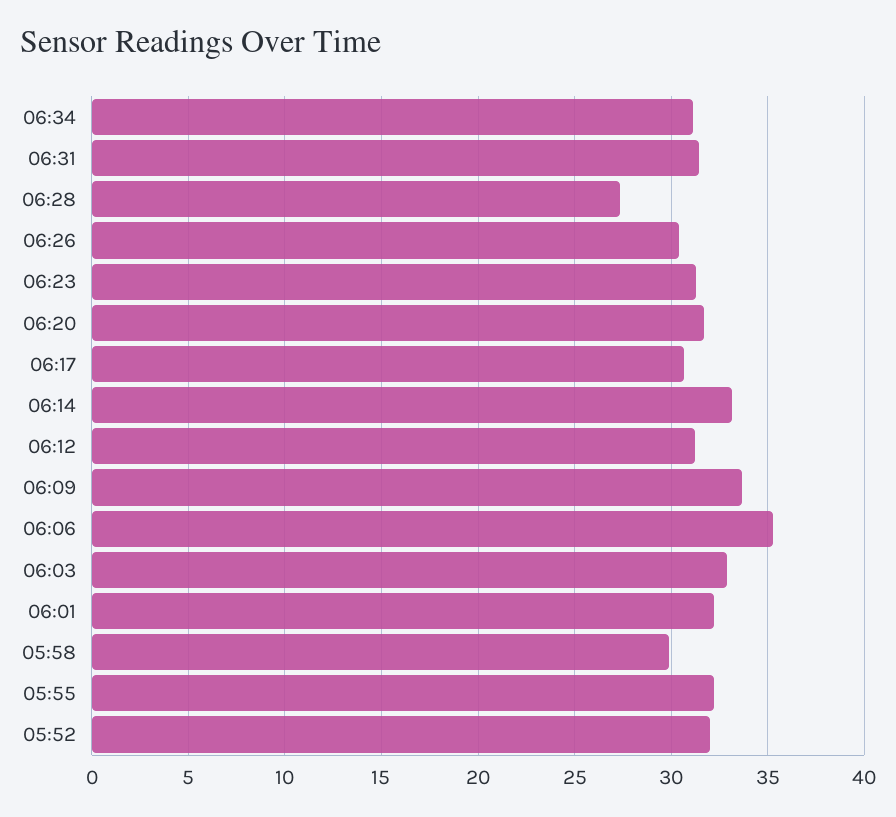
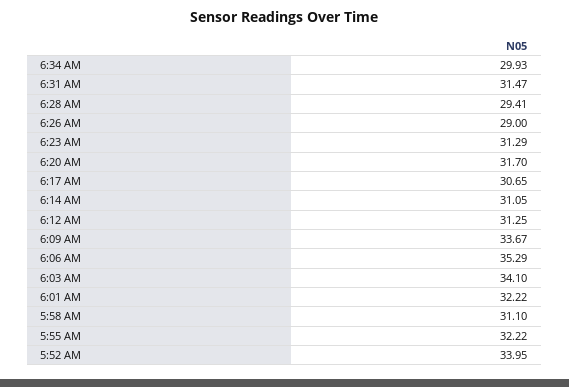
  {
-   "06:34": 31,
+   "06:34": 29.93,
    "06:31": 31.47,
-   "06:28": 27.5,
+   "06:28": 29.41,
-   "06:26": 30.5,
+   "06:26": 29,
    "06:23": 31.29,
    "06:20": 31.7,
    "06:17": 30.65,
-   "06:14": 33,
+   "06:14": 31.05,
    "06:12": 31.25,
    "06:09": 33.67,
    "06:06": 35.29,
-   "06:03": 33,
+   "06:03": 34.1,
    "06:01": 32.22,
-   "05:58": 30,
+   "05:58": 31.1,
    "05:55": 32.22,
-   "05:52": 32
+   "05:52": 33.95
  }

